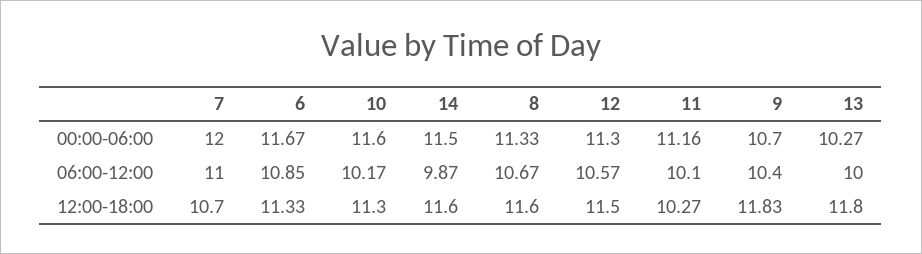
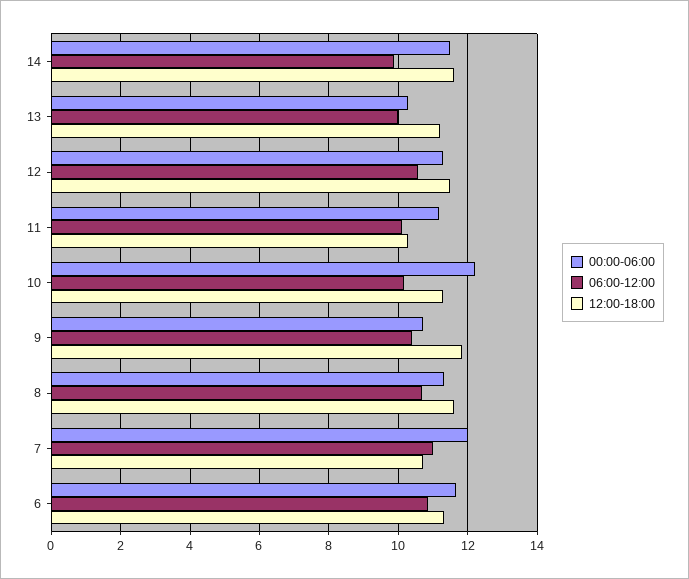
  {
    "00:00-06:00": {
      "7": 12,
      "6": 11.67,
-     "10": 11.6,
+     "10": 12.2,
      "14": 11.5,
      "8": 11.33,
      "12": 11.3,
      "11": 11.16,
      "9": 10.7,
      "13": 10.27
    },
    "06:00-12:00": {
      "7": 11,
      "6": 10.85,
      "10": 10.17,
      "14": 9.87,
      "8": 10.67,
      "12": 10.57,
      "11": 10.1,
      "9": 10.4,
      "13": 10
    },
    "12:00-18:00": {
      "7": 10.7,
      "6": 11.33,
      "10": 11.3,
      "14": 11.6,
      "8": 11.6,
      "12": 11.5,
      "11": 10.27,
      "9": 11.83,
-     "13": 11.8
+     "13": 11.2
    }
  }

